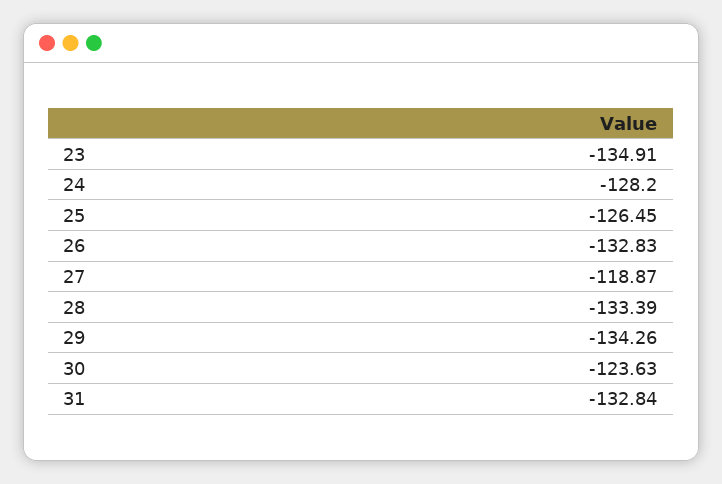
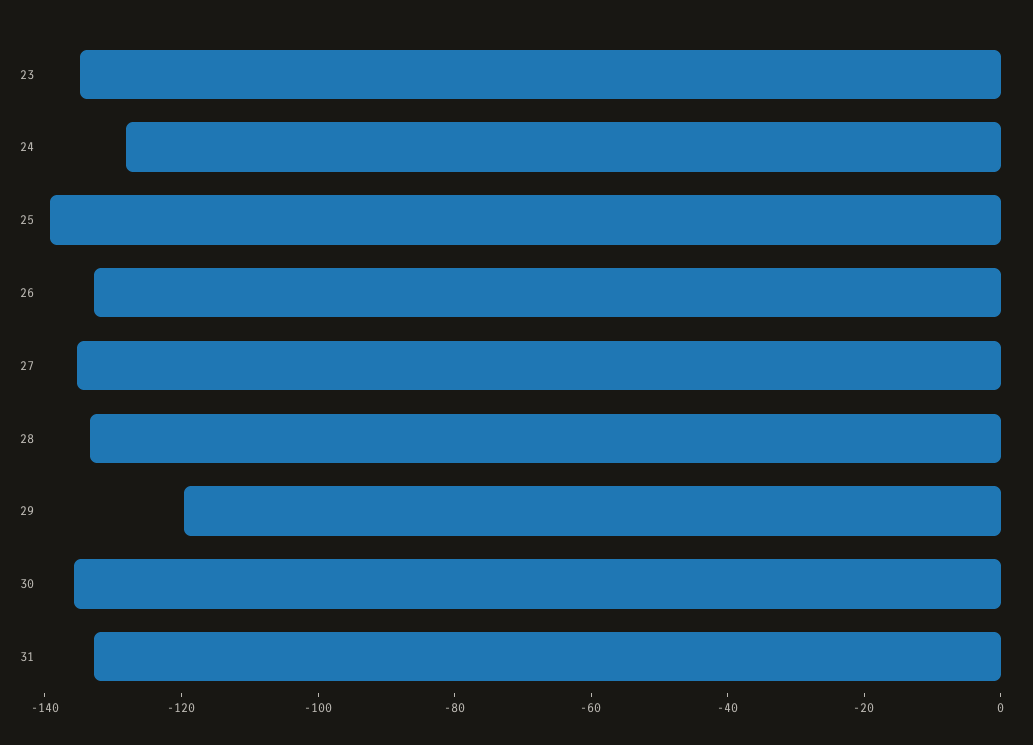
  {
    "23": -134.91,
    "24": -128.2,
-   "25": -126.45,
+   "25": -140,
    "26": -132.83,
-   "27": -118.87,
+   "27": -135,
    "28": -133.39,
-   "29": -134.26,
+   "29": -120,
-   "30": -123.63,
+   "30": -135,
    "31": -132.84
  }

